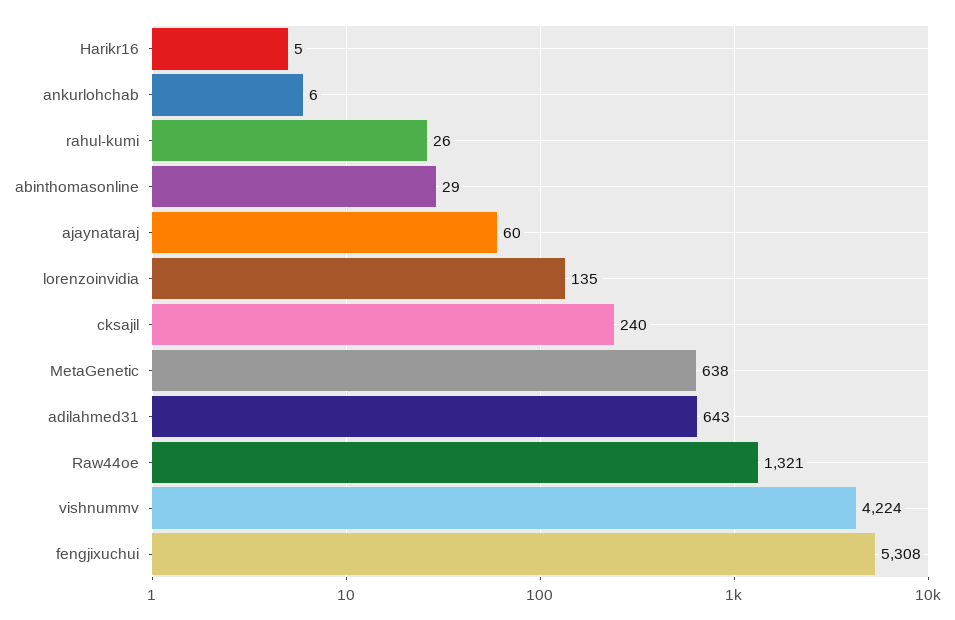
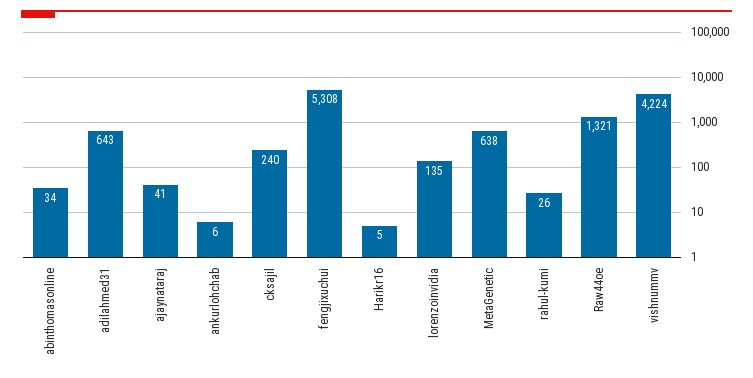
  {
    "Harikr16": 5,
    "ankurlohchab": 6,
    "rahul-kumi": 26,
-   "abinthomasonline": 29,
+   "abinthomasonline": 34,
-   "ajaynataraj": 60,
+   "ajaynataraj": 41,
    "lorenzoinvidia": 135,
    "cksajil": 240,
    "MetaGenetic": 638,
    "adilahmed31": 643,
    "Raw44oe": 1321,
    "vishnummv": 4224,
    "fengjixuchui": 5308
  }

